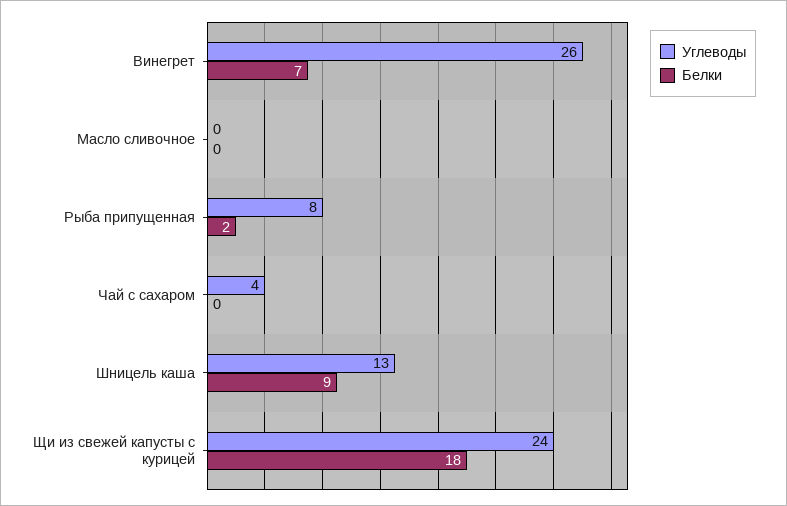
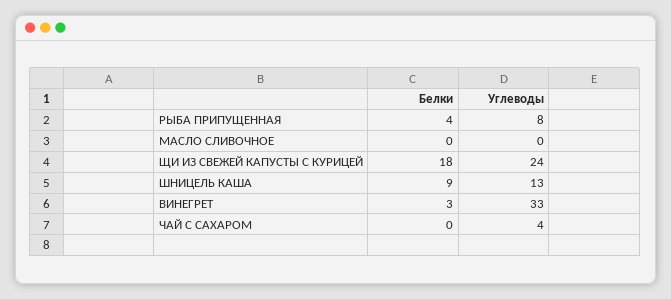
  {
    "Углеводы": {
-     "Винегрет": 26,
+     "Винегрет": 33,
      "Масло сливочное": 0,
      "Рыба припущенная": 8,
      "Чай с сахаром": 4,
      "Шницель каша": 13,
      "Щи из свежей капусты с курицей": 24
    },
    "Белки": {
-     "Винегрет": 7,
+     "Винегрет": 3,
      "Масло сливочное": 0,
-     "Рыба припущенная": 2,
+     "Рыба припущенная": 4,
      "Чай с сахаром": 0,
      "Шницель каша": 9,
      "Щи из свежей капусты с курицей": 18
    }
  }

